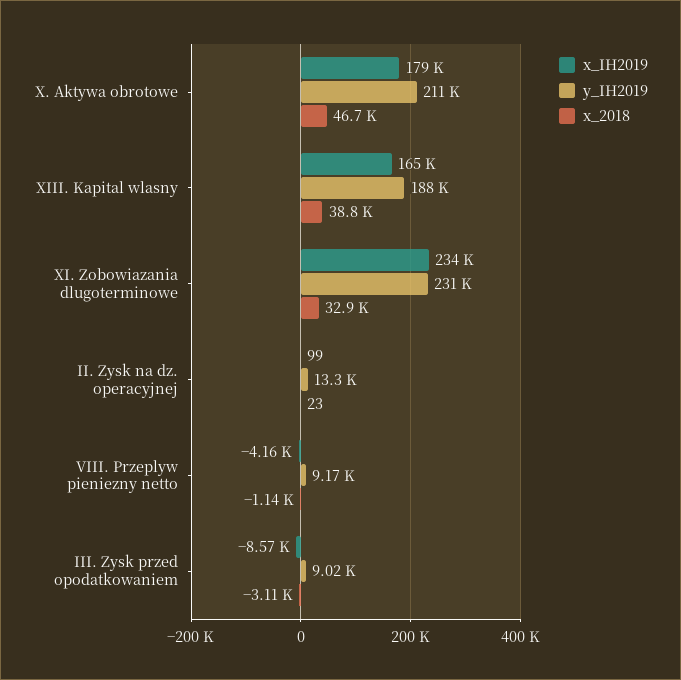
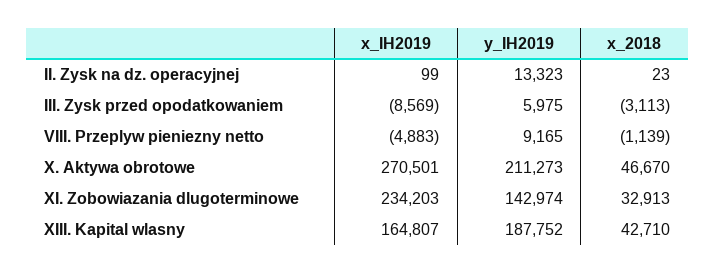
  {
    "x_IH2019": {
-     "X. Aktywa obrotowe": 179000,
+     "X. Aktywa obrotowe": 270501,
      "XIII. Kapital wlasny": 164807,
      "XI. Zobowiazania dlugoterminowe": 234203,
      "II. Zysk na dz. operacyjnej": 99,
-     "VIII. Przeplyw pieniezny netto": -4160,
+     "VIII. Przeplyw pieniezny netto": -4883,
      "III. Zysk przed opodatkowaniem": -8569
    },
    "y_IH2019": {
      "X. Aktywa obrotowe": 211273,
      "XIII. Kapital wlasny": 187752,
-     "XI. Zobowiazania dlugoterminowe": 231000,
+     "XI. Zobowiazania dlugoterminowe": 142974,
      "II. Zysk na dz. operacyjnej": 13323,
      "VIII. Przeplyw pieniezny netto": 9165,
-     "III. Zysk przed opodatkowaniem": 9020
+     "III. Zysk przed opodatkowaniem": 5975
    },
    "x_2018": {
      "X. Aktywa obrotowe": 46670,
-     "XIII. Kapital wlasny": 38800,
+     "XIII. Kapital wlasny": 42710,
      "XI. Zobowiazania dlugoterminowe": 32913,
      "II. Zysk na dz. operacyjnej": 23,
      "VIII. Przeplyw pieniezny netto": -1139,
      "III. Zysk przed opodatkowaniem": -3113
    }
  }

